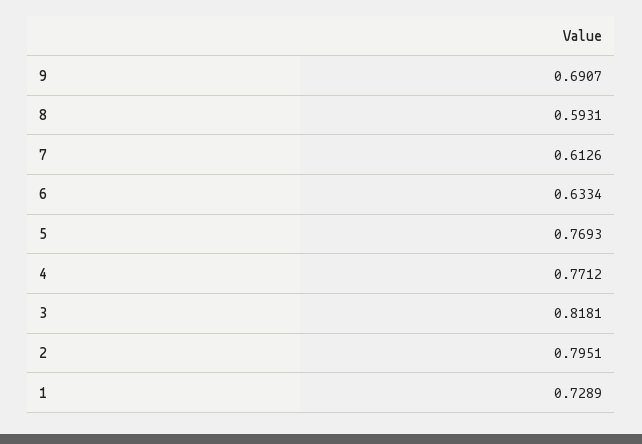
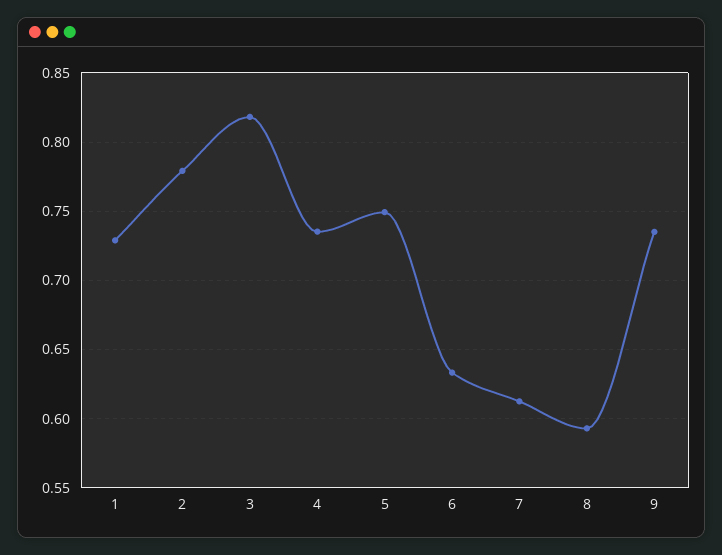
  {
-   "9": 0.6907,
+   "9": 0.735,
    "8": 0.5931,
    "7": 0.6126,
    "6": 0.6334,
-   "5": 0.7693,
+   "5": 0.75,
-   "4": 0.7712,
+   "4": 0.735,
    "3": 0.8181,
-   "2": 0.7951,
+   "2": 0.78,
    "1": 0.7289
  }

